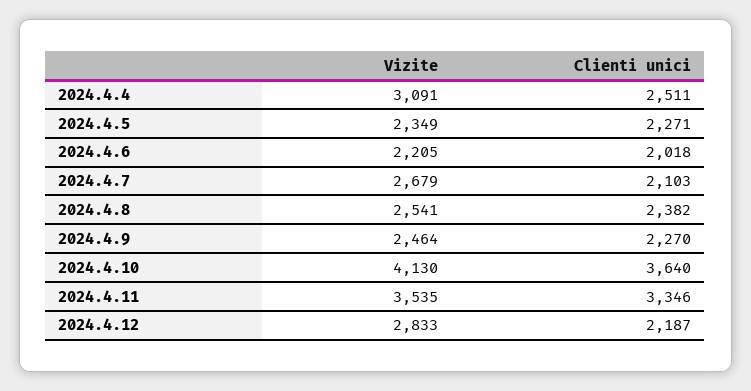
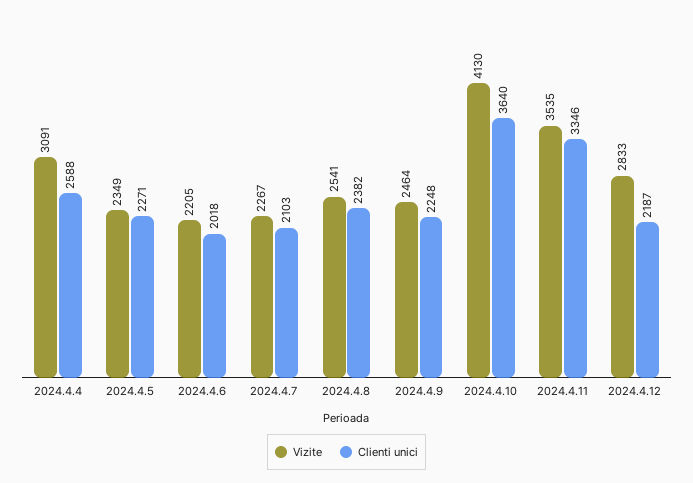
  {
    "Vizite": {
      "2024.4.4": 3091,
      "2024.4.5": 2349,
      "2024.4.6": 2205,
-     "2024.4.7": 2679,
+     "2024.4.7": 2267,
      "2024.4.8": 2541,
      "2024.4.9": 2464,
      "2024.4.10": 4130,
      "2024.4.11": 3535,
      "2024.4.12": 2833
    },
    "Clienti unici": {
-     "2024.4.4": 2511,
+     "2024.4.4": 2588,
      "2024.4.5": 2271,
      "2024.4.6": 2018,
      "2024.4.7": 2103,
      "2024.4.8": 2382,
-     "2024.4.9": 2270,
+     "2024.4.9": 2248,
      "2024.4.10": 3640,
      "2024.4.11": 3346,
      "2024.4.12": 2187
    }
  }

